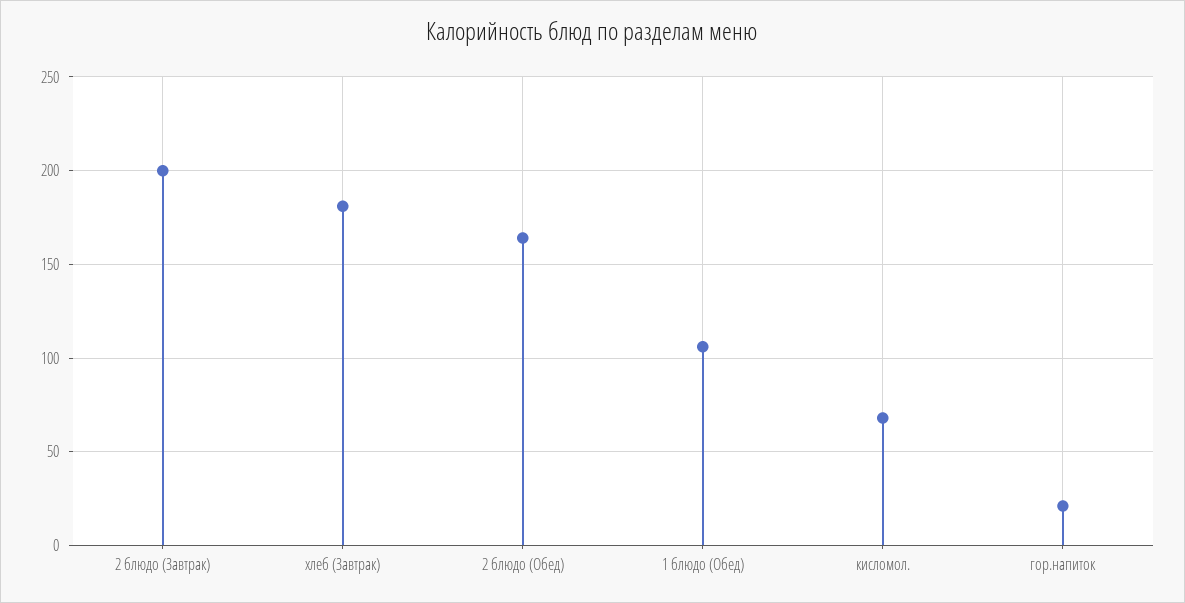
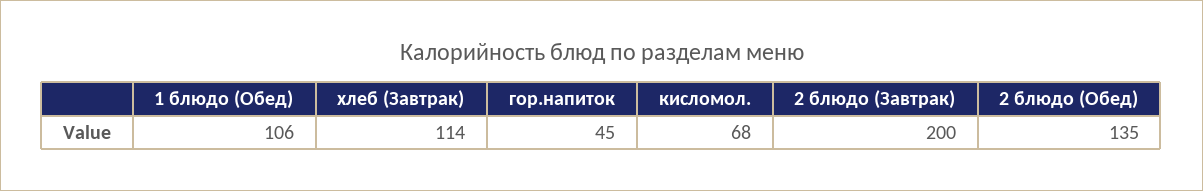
  {
    "2 блюдо (Завтрак)": 200,
-   "хлеб (Завтрак)": 180,
+   "хлеб (Завтрак)": 114,
-   "2 блюдо (Обед)": 165,
+   "2 блюдо (Обед)": 135,
    "1 блюдо (Обед)": 106,
    "кисломол.": 68,
-   "гор.напиток": 20
+   "гор.напиток": 45
  }

